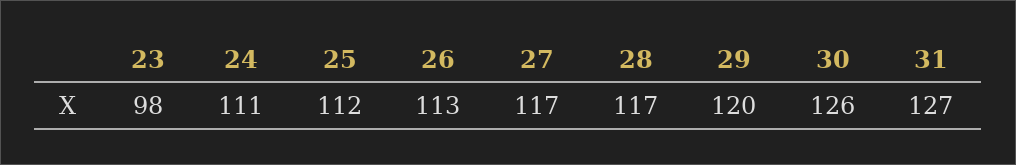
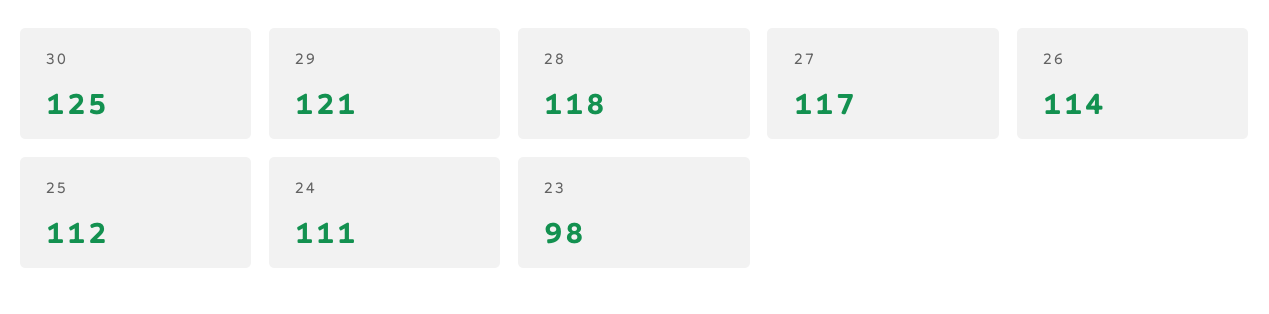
  {
    "23": 98,
    "24": 111,
    "25": 112,
-   "26": 113,
+   "26": 114,
    "27": 117,
-   "28": 117,
+   "28": 118,
-   "29": 120,
+   "29": 121,
-   "30": 126,
+   "30": 125
-   "31": 127
  }

